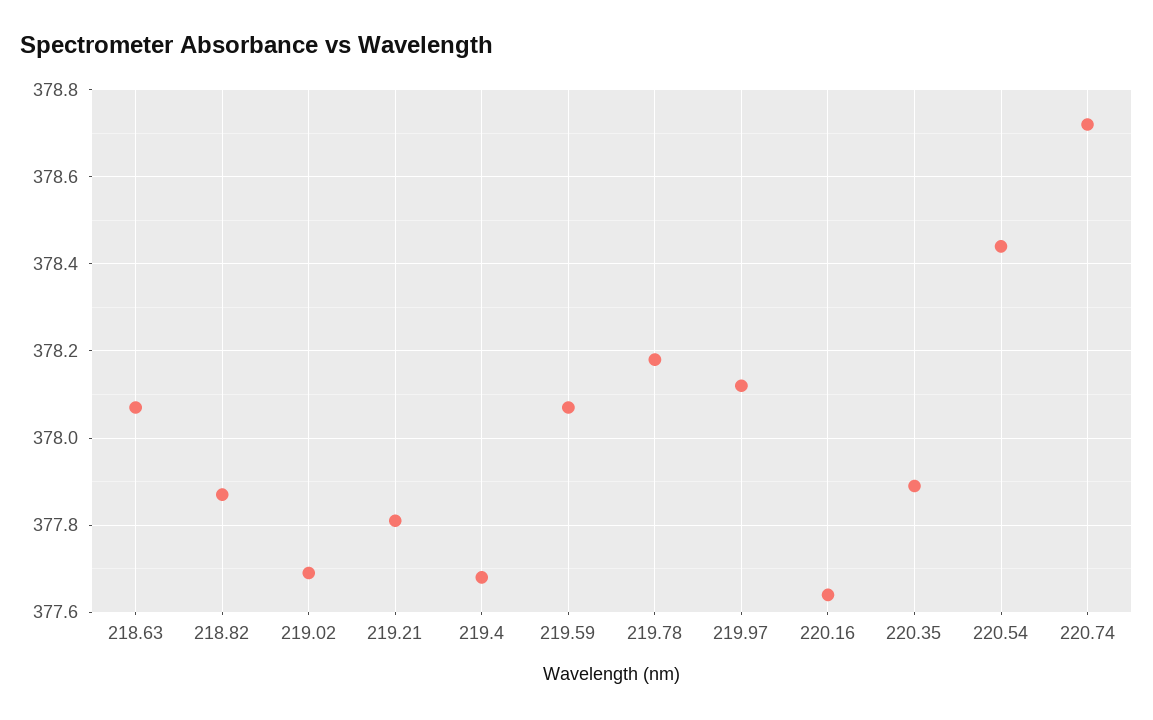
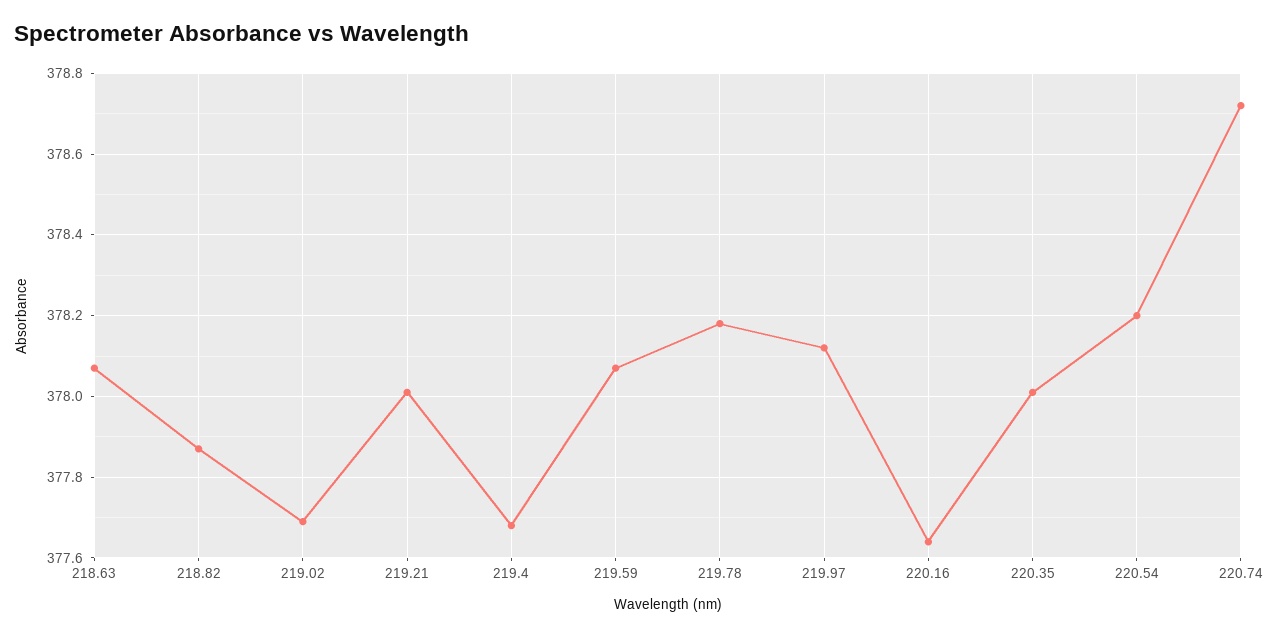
  {
    "218.63": 378.05,
    "218.82": 377.85,
    "219.02": 377.7,
-   "219.21": 377.8,
+   "219.21": 378,
    "219.4": 377.7,
    "219.59": 378.05,
    "219.78": 378.2,
    "219.97": 378.1,
    "220.16": 377.65,
-   "220.35": 377.9,
+   "220.35": 378,
-   "220.54": 378.45,
+   "220.54": 378.2,
    "220.74": 378.7
  }

